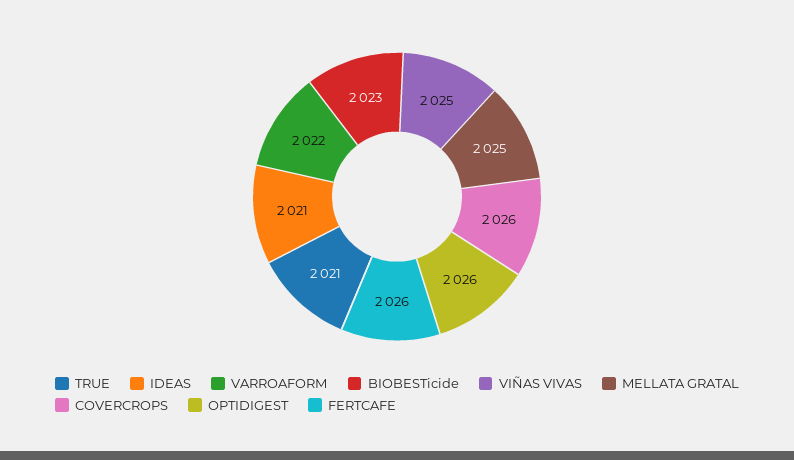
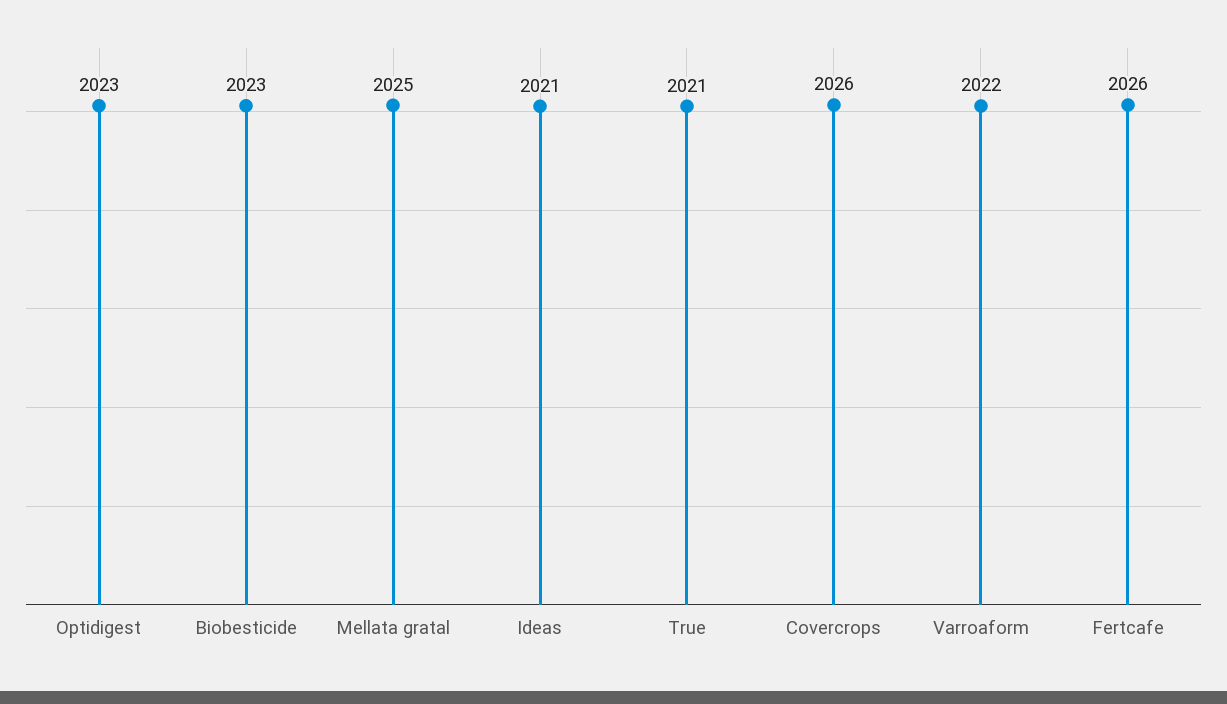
  {
    "TRUE": 2021,
    "IDEAS": 2021,
    "VARROAFORM": 2022,
    "BIOBESTicide": 2023,
-   "VIÑAS VIVAS": 2025,
    "MELLATA GRATAL": 2025,
    "COVERCROPS": 2026,
-   "OPTIDIGEST": 2026,
+   "OPTIDIGEST": 2023,
    "FERTCAFE": 2026
  }

